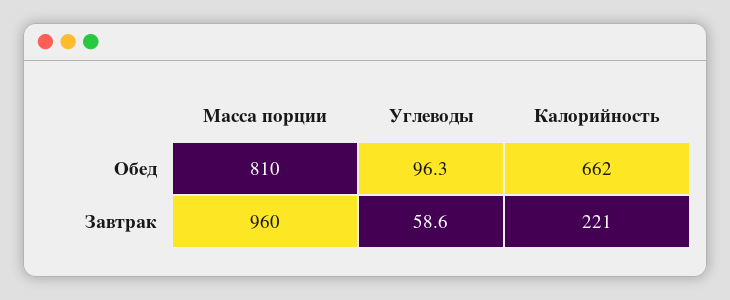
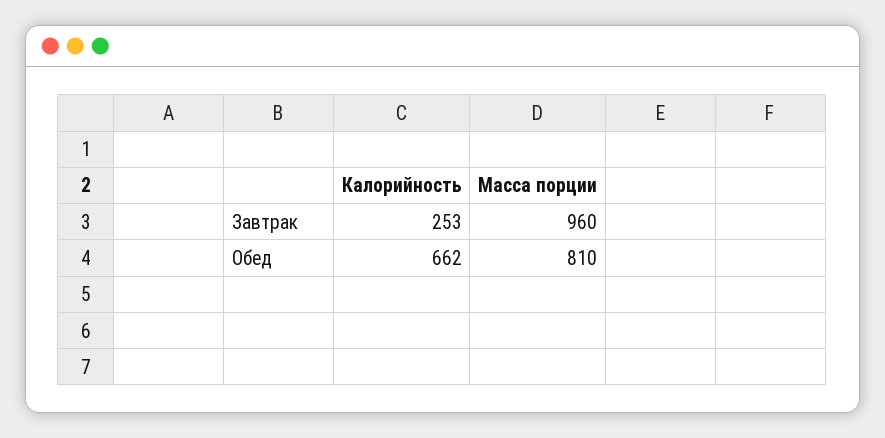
  {
    "Масса порции": {
      "Обед": 810,
      "Завтрак": 960
    },
-   "Углеводы": {
-     "Обед": 96.3,
-     "Завтрак": 58.6
-   },
    "Калорийность": {
      "Обед": 662,
-     "Завтрак": 221
+     "Завтрак": 253
    }
  }

